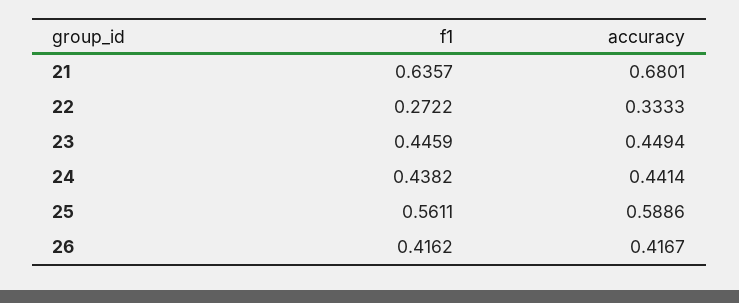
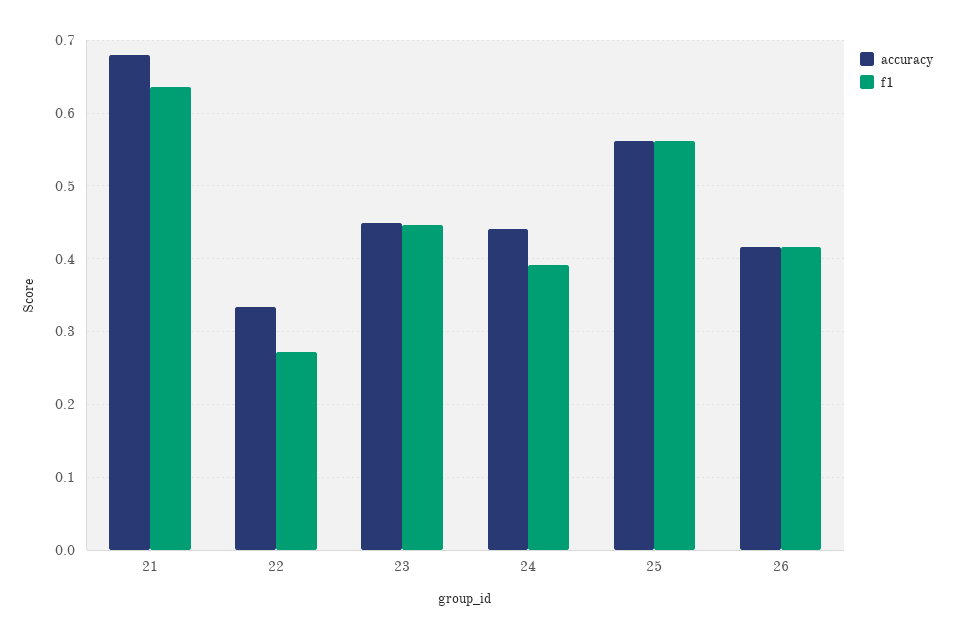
  {
    "f1": {
      "21": 0.6357,
      "22": 0.2722,
      "23": 0.4459,
-     "24": 0.4382,
+     "24": 0.39,
      "25": 0.5611,
      "26": 0.4162
    },
    "accuracy": {
      "21": 0.6801,
      "22": 0.3333,
      "23": 0.4494,
      "24": 0.4414,
-     "25": 0.5886,
+     "25": 0.56,
      "26": 0.4167
    }
  }

